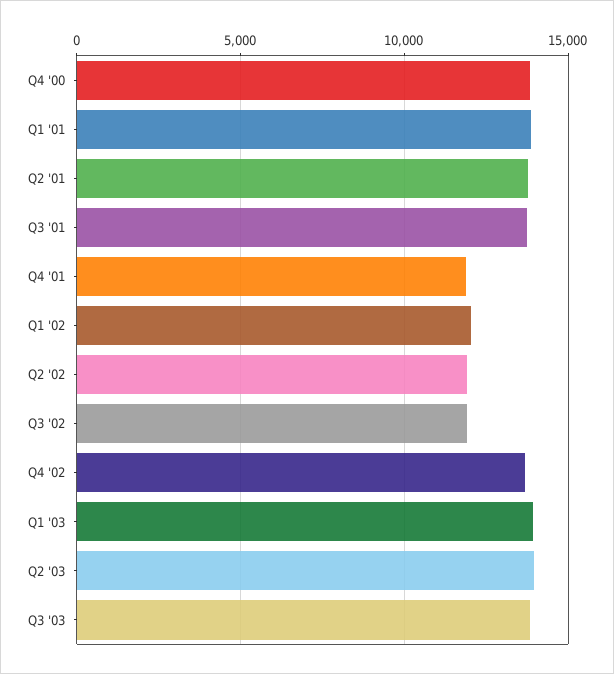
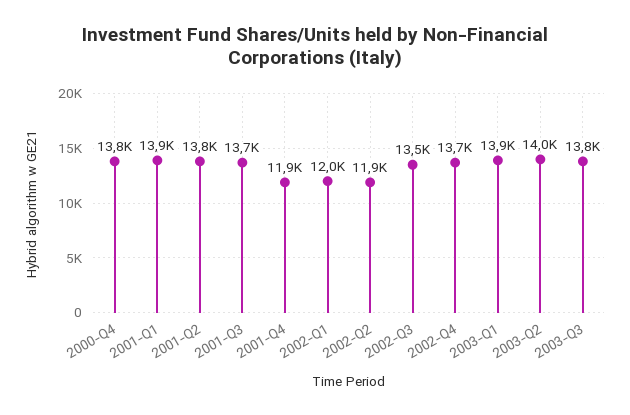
  {
    "Q4 '00": 13800,
    "Q1 '01": 13900,
    "Q2 '01": 13800,
    "Q3 '01": 13700,
    "Q4 '01": 11900,
    "Q1 '02": 12000,
    "Q2 '02": 11900,
-   "Q3 '02": 12000,
+   "Q3 '02": 13500,
    "Q4 '02": 13700,
    "Q1 '03": 13900,
    "Q2 '03": 14000,
    "Q3 '03": 13800
  }

